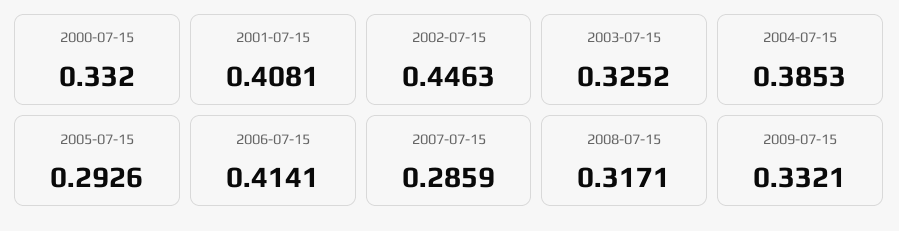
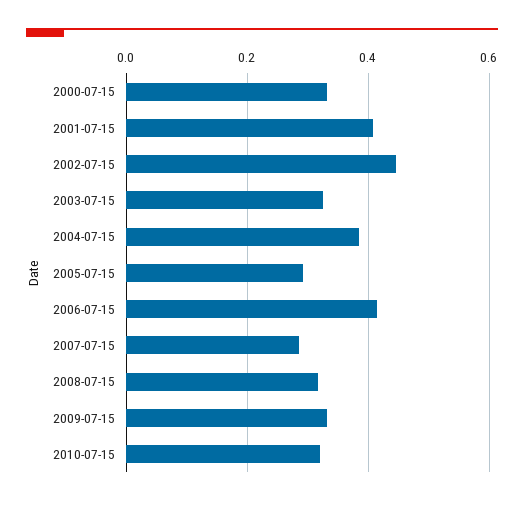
  {
    "2000-07-15": 0.332,
    "2001-07-15": 0.4081,
    "2002-07-15": 0.4463,
    "2003-07-15": 0.3252,
    "2004-07-15": 0.3853,
    "2005-07-15": 0.2926,
    "2006-07-15": 0.4141,
    "2007-07-15": 0.2859,
    "2008-07-15": 0.3171,
-   "2009-07-15": 0.3321
+   "2009-07-15": 0.3321,
+   "2010-07-15": 0.32
  }

